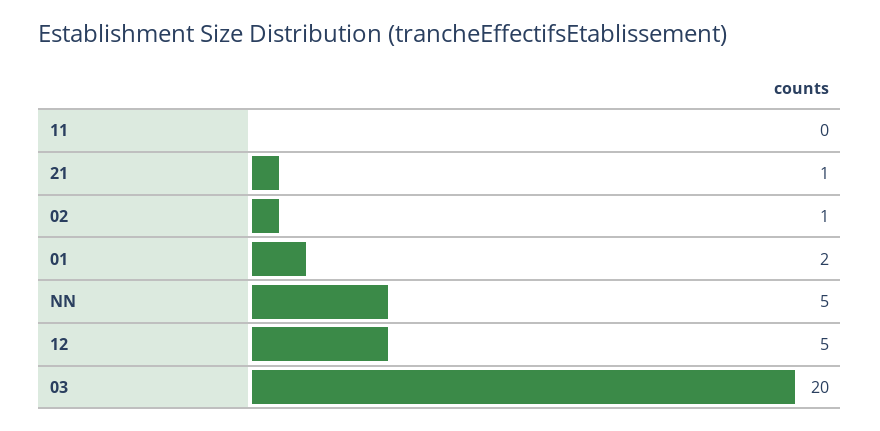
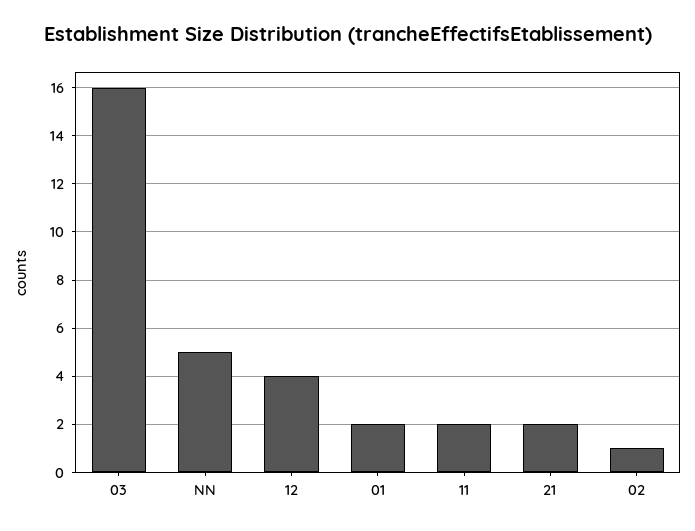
  {
-   "11": 0,
+   "11": 2,
-   "21": 1,
+   "21": 2,
    "02": 1,
    "01": 2,
    "NN": 5,
-   "12": 5,
+   "12": 4,
-   "03": 20
+   "03": 16
  }

